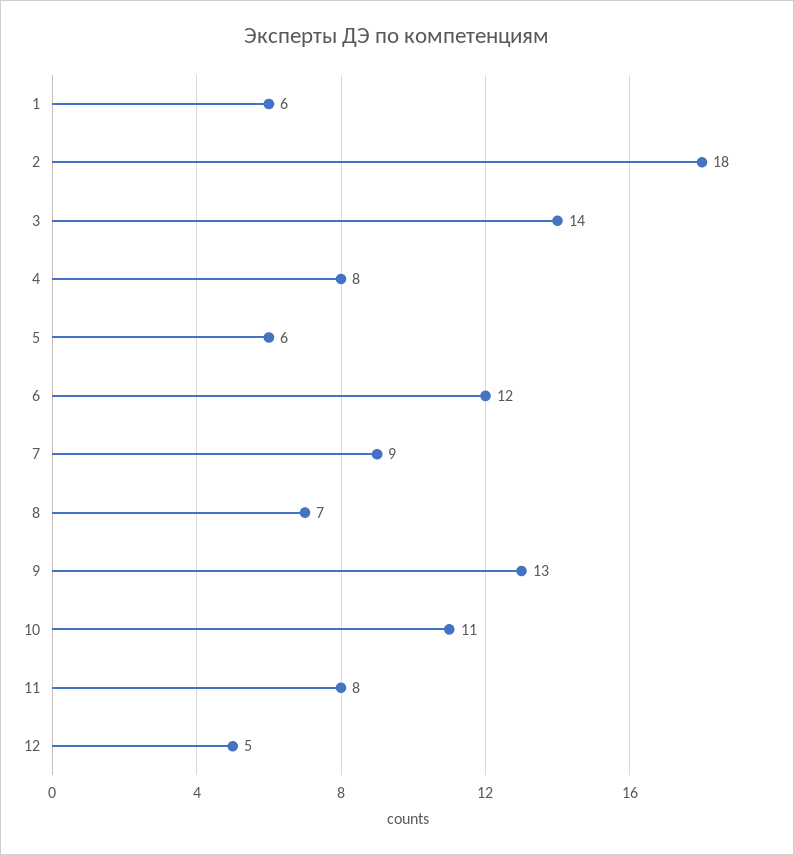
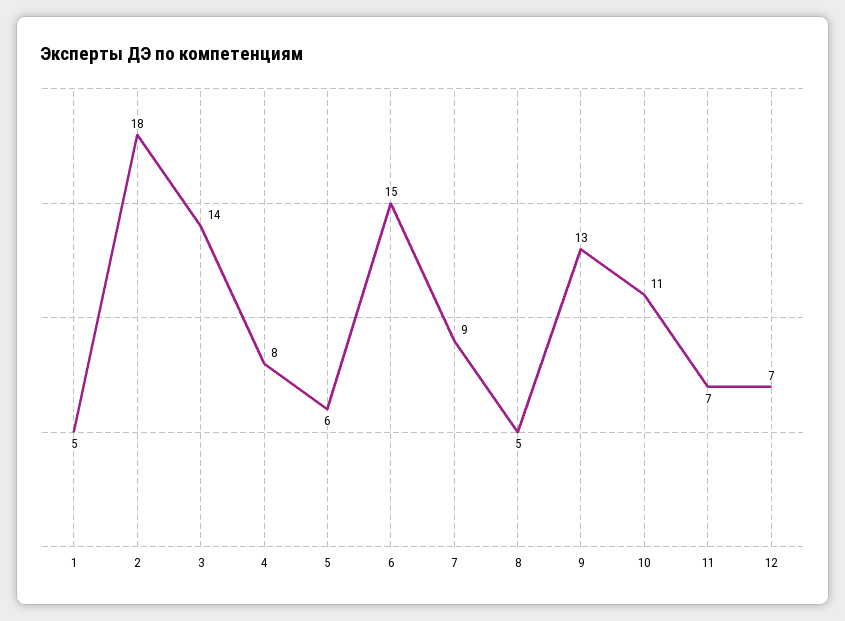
  {
-   "1": 6,
+   "1": 5,
    "2": 18,
    "3": 14,
    "4": 8,
    "5": 6,
-   "6": 12,
+   "6": 15,
    "7": 9,
-   "8": 7,
+   "8": 5,
    "9": 13,
    "10": 11,
-   "11": 8,
+   "11": 7,
-   "12": 5
+   "12": 7
  }

